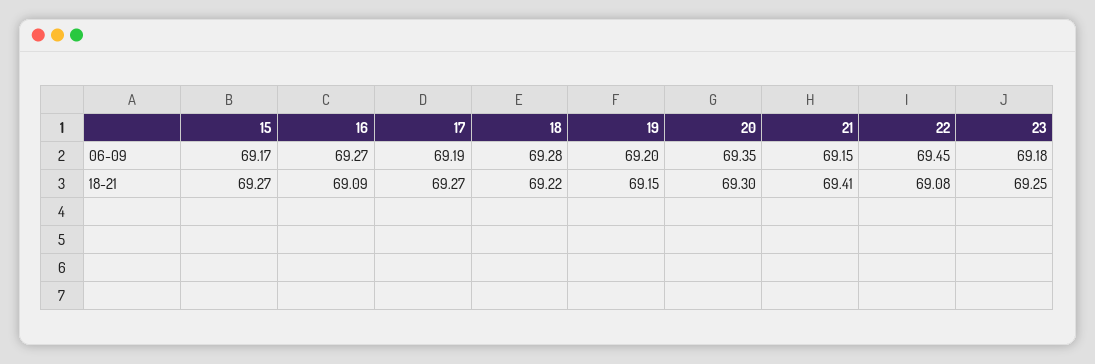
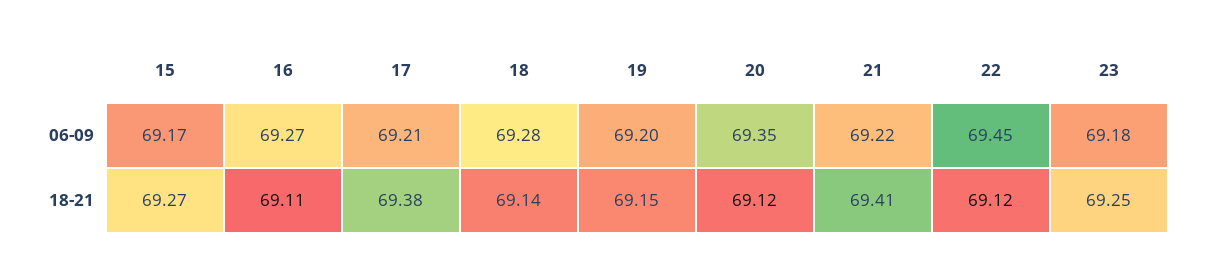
  {
    "15": {
      "06-09": 69.17,
      "18-21": 69.27
    },
    "16": {
      "06-09": 69.27,
-     "18-21": 69.09
+     "18-21": 69.11
    },
    "17": {
-     "06-09": 69.19,
+     "06-09": 69.21,
-     "18-21": 69.27
+     "18-21": 69.38
    },
    "18": {
      "06-09": 69.28,
-     "18-21": 69.22
+     "18-21": 69.14
    },
    "19": {
      "06-09": 69.2,
      "18-21": 69.15
    },
    "20": {
      "06-09": 69.35,
-     "18-21": 69.3
+     "18-21": 69.12
    },
    "21": {
-     "06-09": 69.15,
+     "06-09": 69.22,
      "18-21": 69.41
    },
    "22": {
      "06-09": 69.45,
-     "18-21": 69.08
+     "18-21": 69.12
    },
    "23": {
      "06-09": 69.18,
      "18-21": 69.25
    }
  }

